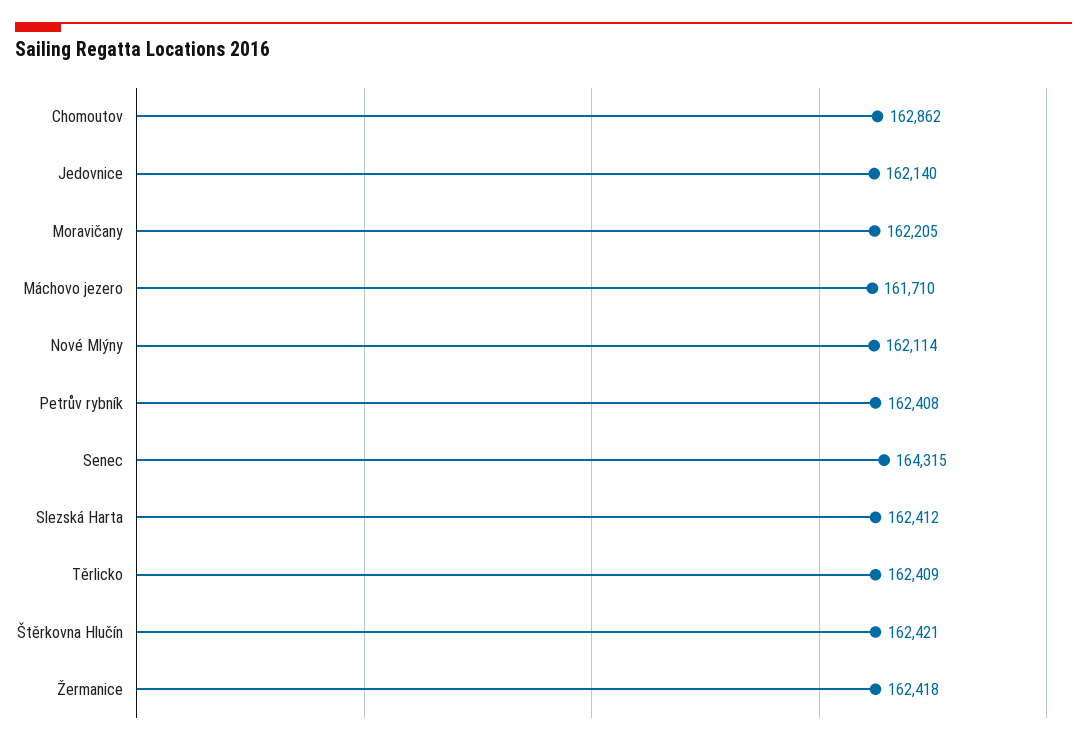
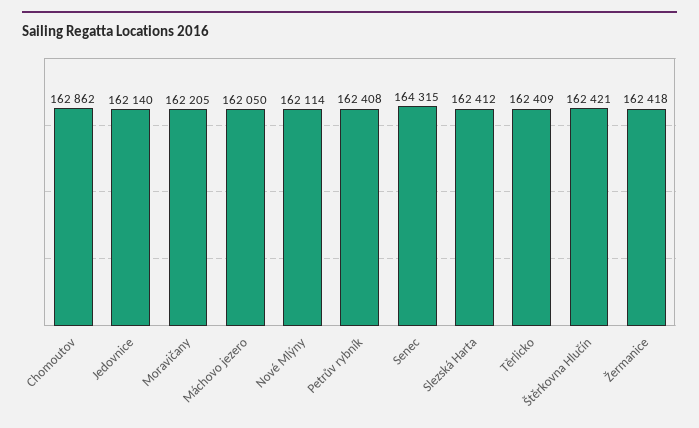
  {
    "Chomoutov": 162862,
    "Jedovnice": 162140,
    "Moravičany": 162205,
-   "Máchovo jezero": 161710,
+   "Máchovo jezero": 162050,
    "Nové Mlýny": 162114,
    "Petrův rybník": 162408,
    "Senec": 164315,
    "Slezská Harta": 162412,
    "Těrlicko": 162409,
    "Štěrkovna Hlučín": 162421,
    "Žermanice": 162418
  }

